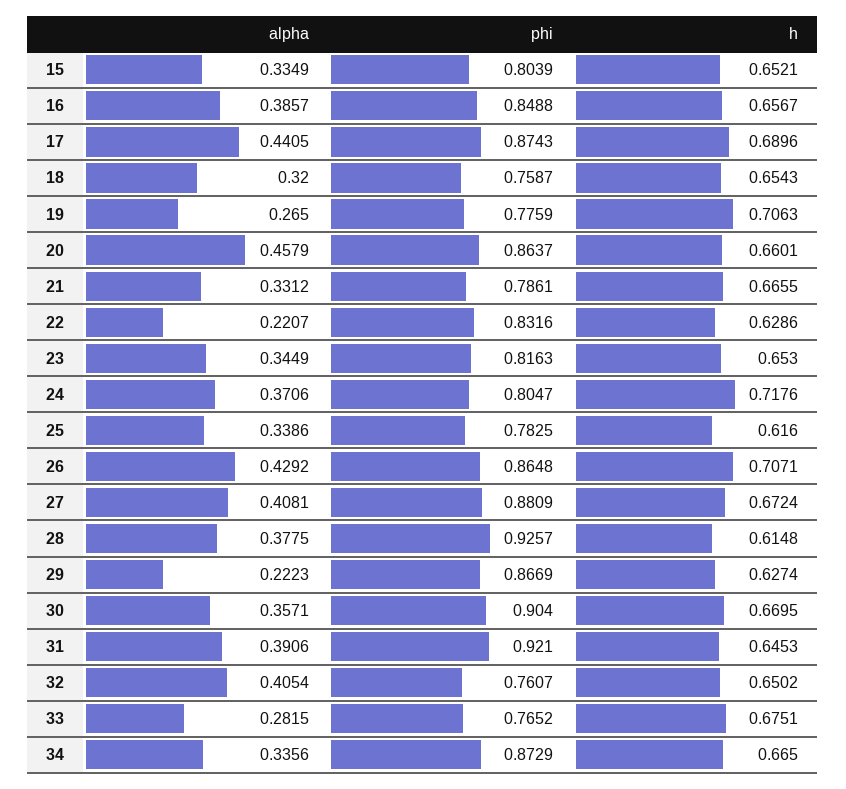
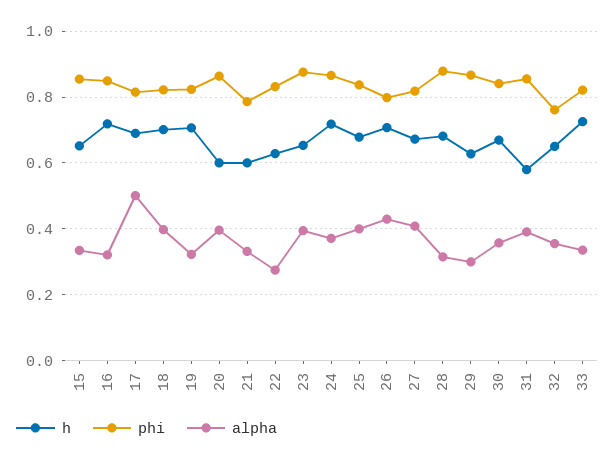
  {
    "alpha": {
      "15": 0.3349,
-     "16": 0.3857,
+     "16": 0.32,
-     "17": 0.4405,
+     "17": 0.5,
-     "18": 0.32,
+     "18": 0.4,
-     "19": 0.265,
+     "19": 0.32,
-     "20": 0.4579,
+     "20": 0.4,
      "21": 0.3312,
-     "22": 0.2207,
+     "22": 0.28,
-     "23": 0.3449,
+     "23": 0.4,
      "24": 0.3706,
-     "25": 0.3386,
+     "25": 0.4,
      "26": 0.4292,
      "27": 0.4081,
-     "28": 0.3775,
+     "28": 0.32,
-     "29": 0.2223,
+     "29": 0.3,
      "30": 0.3571,
      "31": 0.3906,
-     "32": 0.4054,
+     "32": 0.36,
-     "33": 0.2815,
+     "33": 0.34
-     "34": 0.3356
    },
    "phi": {
-     "15": 0.8039,
+     "15": 0.86,
      "16": 0.8488,
-     "17": 0.8743,
+     "17": 0.82,
-     "18": 0.7587,
+     "18": 0.82,
-     "19": 0.7759,
+     "19": 0.82,
      "20": 0.8637,
      "21": 0.7861,
      "22": 0.8316,
-     "23": 0.8163,
+     "23": 0.88,
-     "24": 0.8047,
+     "24": 0.86,
-     "25": 0.7825,
+     "25": 0.84,
-     "26": 0.8648,
+     "26": 0.8,
-     "27": 0.8809,
+     "27": 0.82,
-     "28": 0.9257,
+     "28": 0.88,
      "29": 0.8669,
-     "30": 0.904,
+     "30": 0.84,
-     "31": 0.921,
+     "31": 0.86,
      "32": 0.7607,
-     "33": 0.7652,
+     "33": 0.82
-     "34": 0.8729
    },
    "h": {
      "15": 0.6521,
-     "16": 0.6567,
+     "16": 0.72,
      "17": 0.6896,
-     "18": 0.6543,
+     "18": 0.7,
      "19": 0.7063,
-     "20": 0.6601,
+     "20": 0.6,
-     "21": 0.6655,
+     "21": 0.6,
      "22": 0.6286,
      "23": 0.653,
      "24": 0.7176,
-     "25": 0.616,
+     "25": 0.68,
      "26": 0.7071,
      "27": 0.6724,
-     "28": 0.6148,
+     "28": 0.68,
      "29": 0.6274,
      "30": 0.6695,
-     "31": 0.6453,
+     "31": 0.58,
      "32": 0.6502,
-     "33": 0.6751,
+     "33": 0.72
-     "34": 0.665
    }
  }

